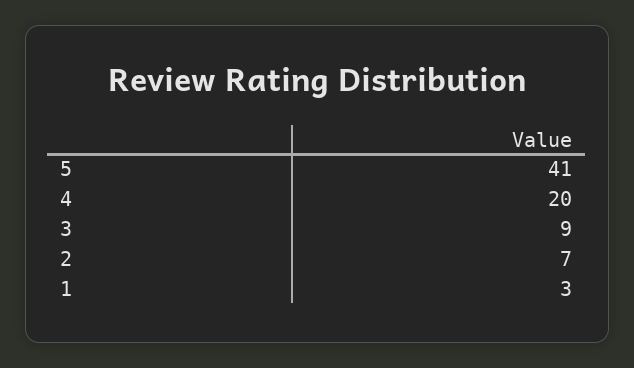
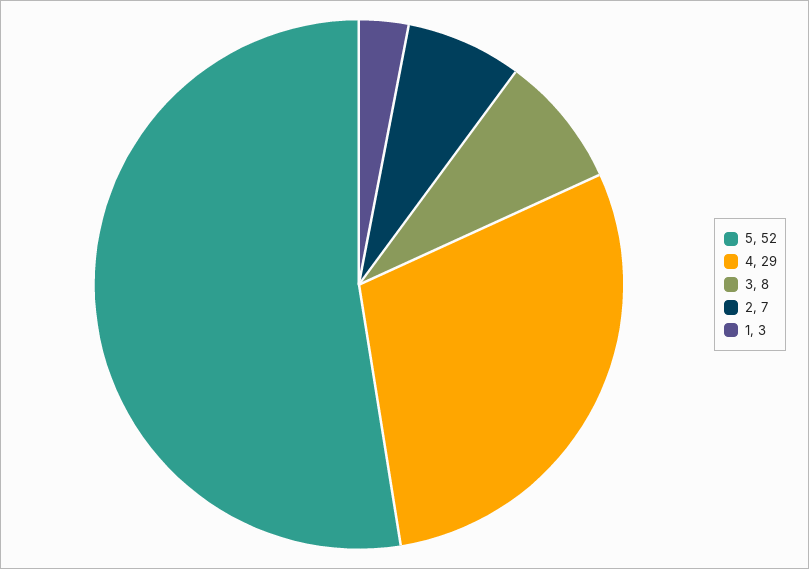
  {
-   "5": 41,
+   "5": 52,
-   "4": 20,
+   "4": 29,
-   "3": 9,
+   "3": 8,
    "2": 7,
    "1": 3
  }

